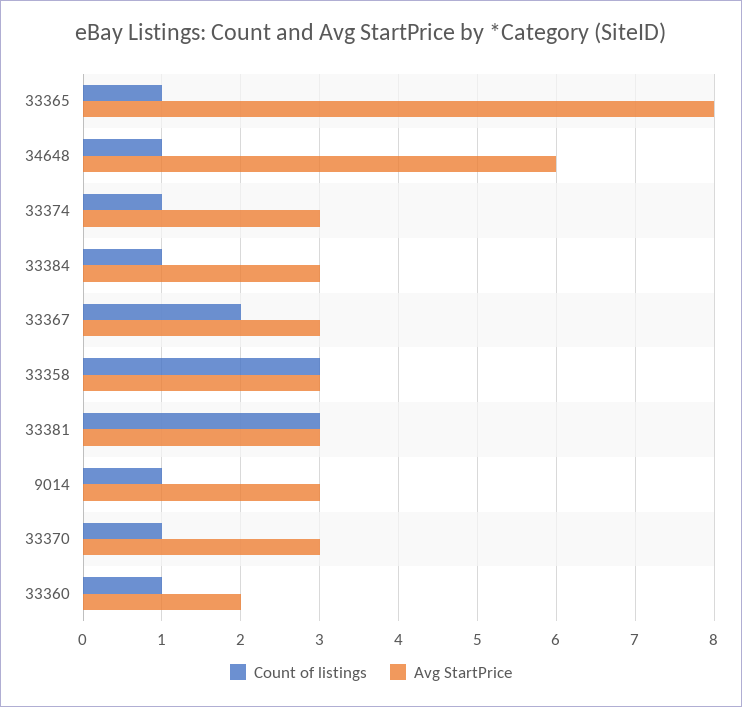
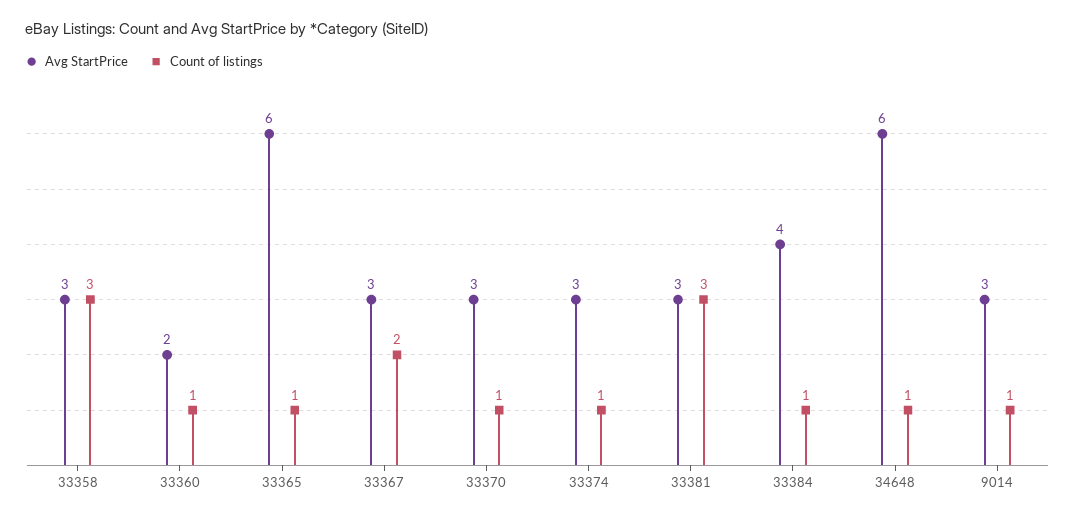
  {
    "Count of listings": {
      "33365": 1,
      "34648": 1,
      "33374": 1,
      "33384": 1,
      "33367": 2,
      "33358": 3,
      "33381": 3,
      "9014": 1,
      "33370": 1,
      "33360": 1
    },
    "Avg StartPrice": {
-     "33365": 8,
+     "33365": 6,
      "34648": 6,
      "33374": 3,
-     "33384": 3,
+     "33384": 4,
      "33367": 3,
      "33358": 3,
      "33381": 3,
      "9014": 3,
      "33370": 3,
      "33360": 2
    }
  }

